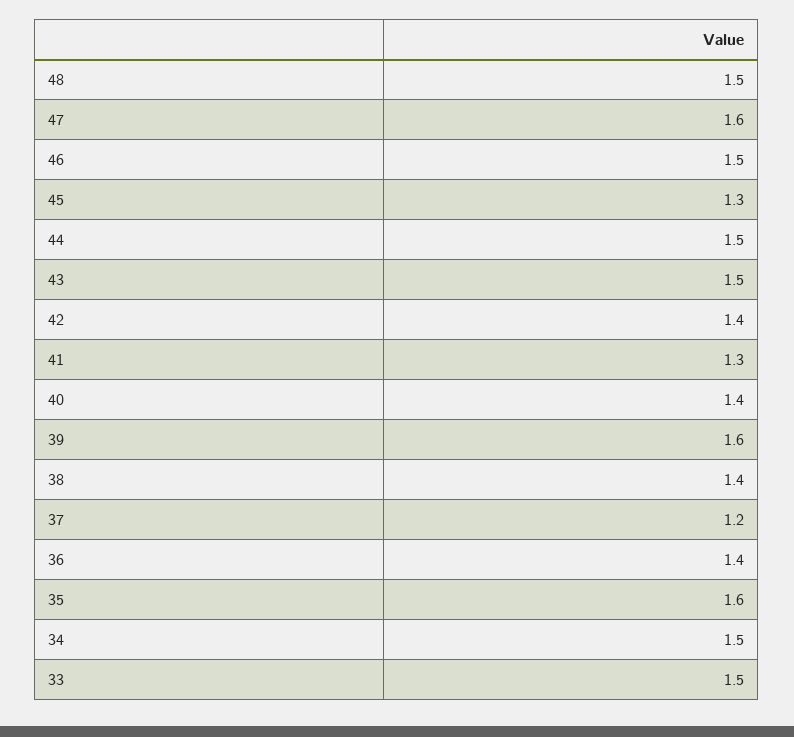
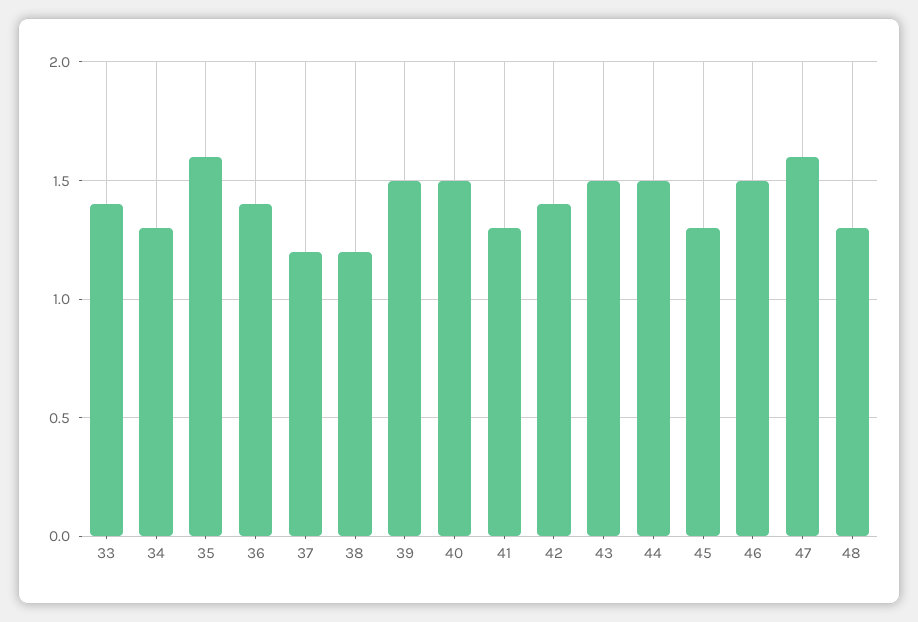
  {
-   "48": 1.5,
+   "48": 1.3,
    "47": 1.6,
    "46": 1.5,
    "45": 1.3,
    "44": 1.5,
    "43": 1.5,
    "42": 1.4,
    "41": 1.3,
-   "40": 1.4,
+   "40": 1.5,
-   "39": 1.6,
+   "39": 1.5,
-   "38": 1.4,
+   "38": 1.2,
    "37": 1.2,
    "36": 1.4,
    "35": 1.6,
-   "34": 1.5,
+   "34": 1.3,
-   "33": 1.5
+   "33": 1.4
  }

